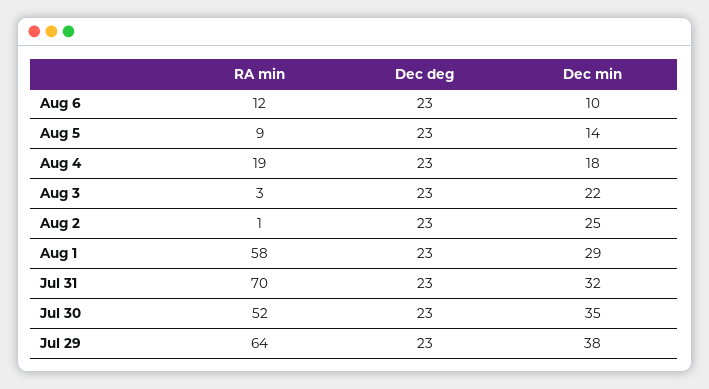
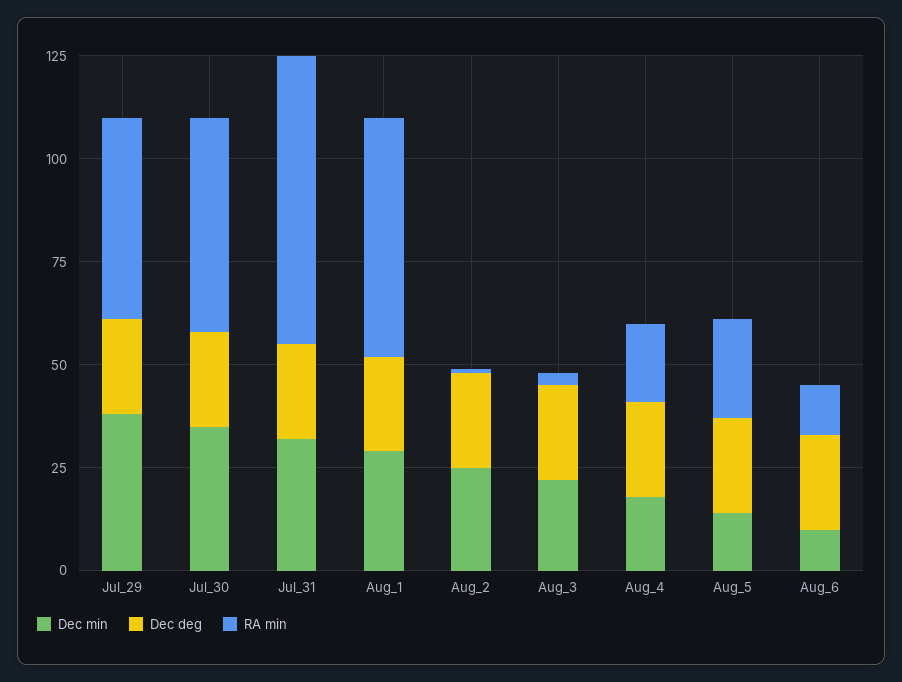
  {
    "RA min": {
      "Aug 6": 12,
-     "Aug 5": 9,
+     "Aug 5": 25,
      "Aug 4": 19,
      "Aug 3": 3,
      "Aug 2": 1,
      "Aug 1": 58,
      "Jul 31": 70,
      "Jul 30": 52,
-     "Jul 29": 64
+     "Jul 29": 50
    },
    "Dec deg": {
      "Aug 6": 23,
      "Aug 5": 23,
      "Aug 4": 23,
      "Aug 3": 23,
      "Aug 2": 23,
      "Aug 1": 23,
      "Jul 31": 23,
      "Jul 30": 23,
      "Jul 29": 23
    },
    "Dec min": {
      "Aug 6": 10,
      "Aug 5": 14,
      "Aug 4": 18,
      "Aug 3": 22,
      "Aug 2": 25,
      "Aug 1": 29,
      "Jul 31": 32,
      "Jul 30": 35,
      "Jul 29": 38
    }
  }

